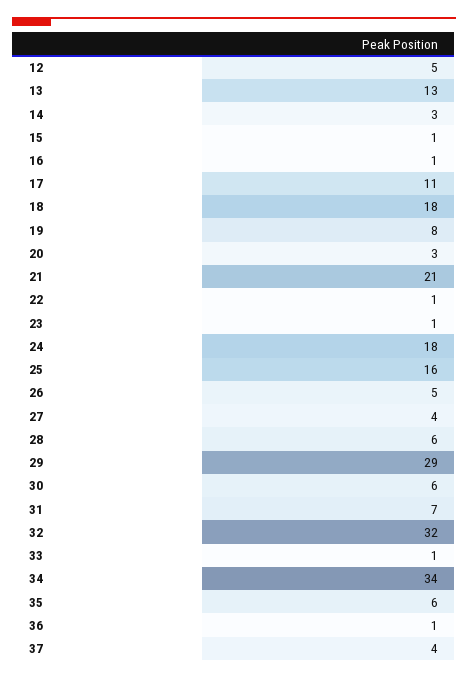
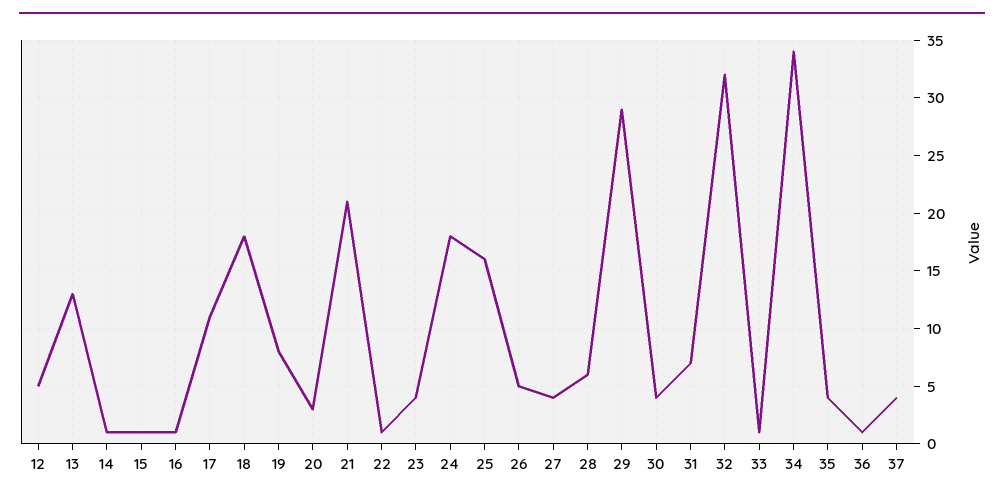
  {
    "12": 5,
    "13": 13,
-   "14": 3,
+   "14": 1,
    "15": 1,
    "16": 1,
    "17": 11,
    "18": 18,
    "19": 8,
    "20": 3,
    "21": 21,
    "22": 1,
-   "23": 1,
+   "23": 4,
    "24": 18,
    "25": 16,
    "26": 5,
    "27": 4,
    "28": 6,
    "29": 29,
-   "30": 6,
+   "30": 4,
    "31": 7,
    "32": 32,
    "33": 1,
    "34": 34,
-   "35": 6,
+   "35": 4,
    "36": 1,
    "37": 4
  }

